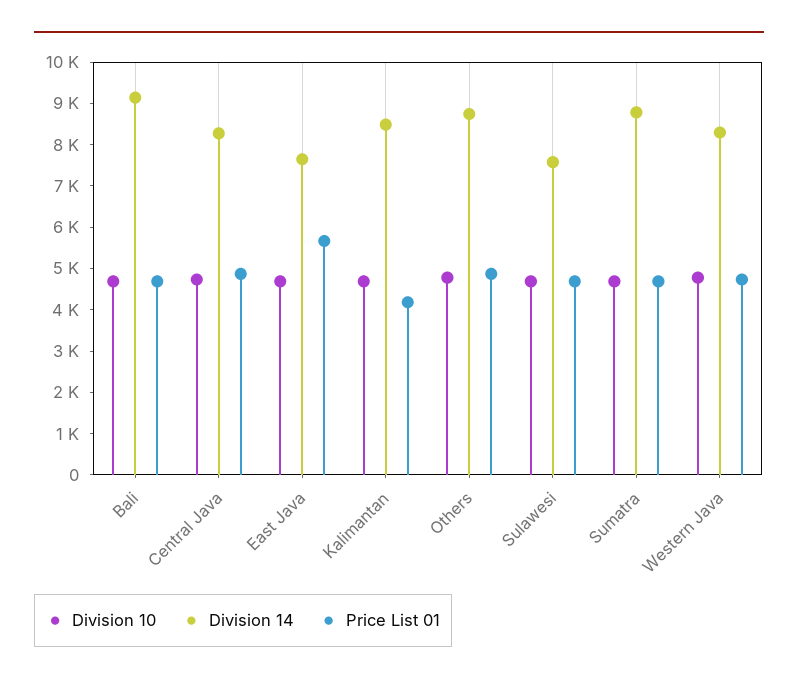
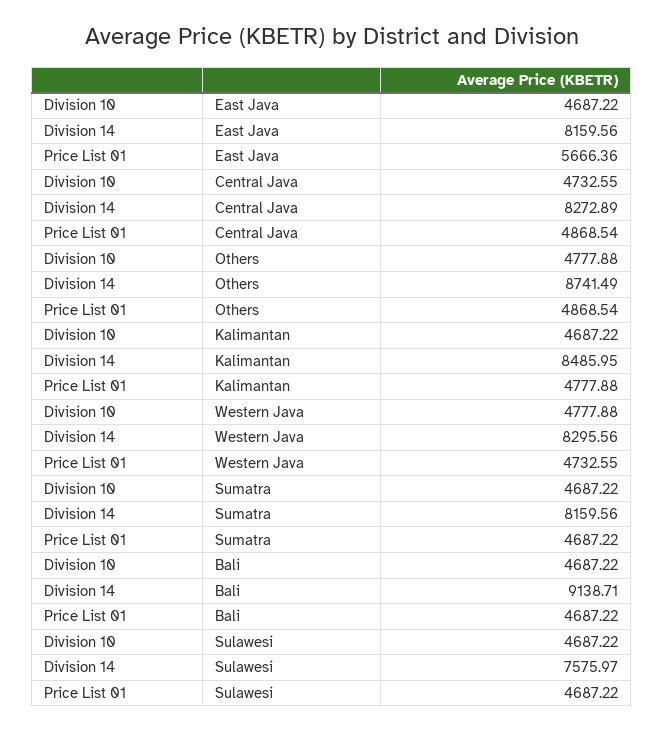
  {
    "Division 10": {
      "Bali": 4687.22,
      "Central Java": 4732.55,
      "East Java": 4687.22,
      "Kalimantan": 4687.22,
      "Others": 4777.88,
      "Sulawesi": 4687.22,
      "Sumatra": 4687.22,
      "Western Java": 4777.88
    },
    "Division 14": {
      "Bali": 9138.71,
      "Central Java": 8272.89,
-     "East Java": 7600,
+     "East Java": 8159.56,
      "Kalimantan": 8485.95,
      "Others": 8741.49,
      "Sulawesi": 7575.97,
-     "Sumatra": 8800,
+     "Sumatra": 8159.56,
      "Western Java": 8295.56
    },
    "Price List 01": {
      "Bali": 4687.22,
      "Central Java": 4868.54,
      "East Java": 5666.36,
-     "Kalimantan": 4200,
+     "Kalimantan": 4777.88,
      "Others": 4868.54,
      "Sulawesi": 4687.22,
      "Sumatra": 4687.22,
      "Western Java": 4732.55
    }
  }

